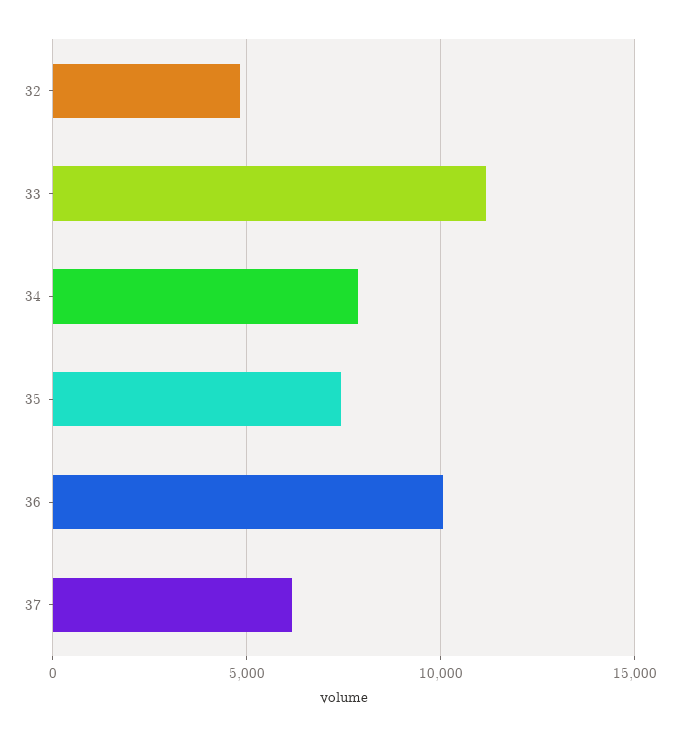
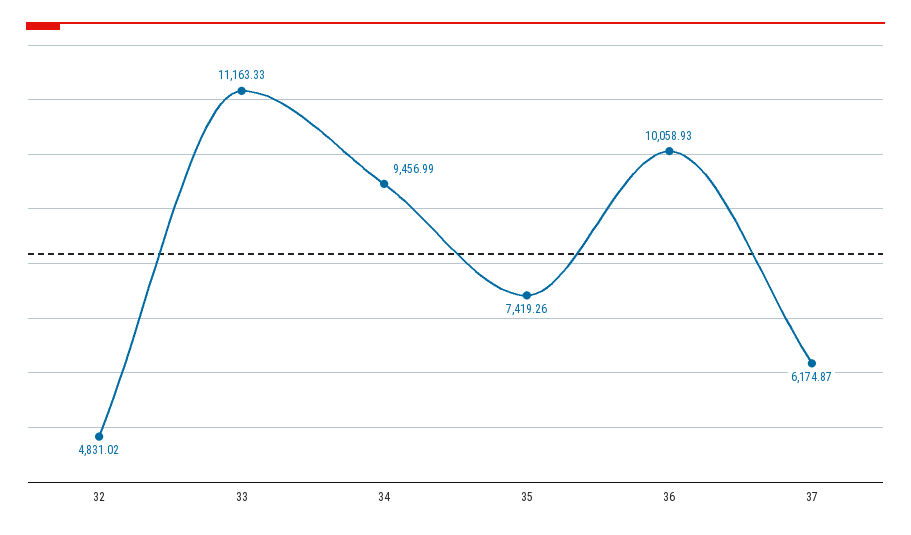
  {
    "32": 4831.02,
    "33": 11163.33,
-   "34": 8000,
+   "34": 9456.99,
    "35": 7419.26,
    "36": 10058.93,
    "37": 6174.87
  }

